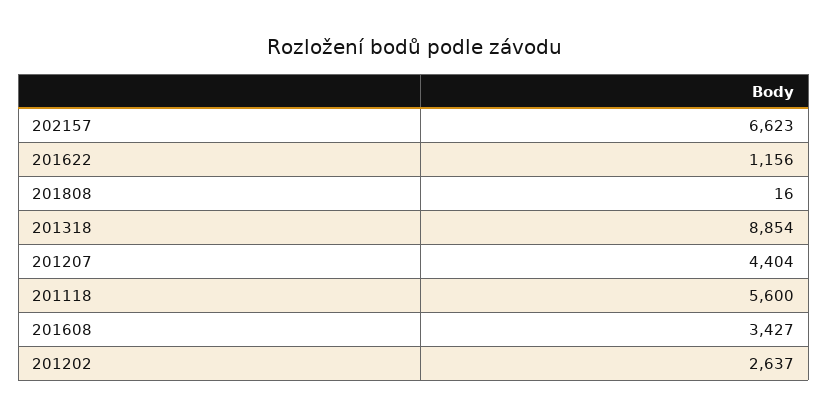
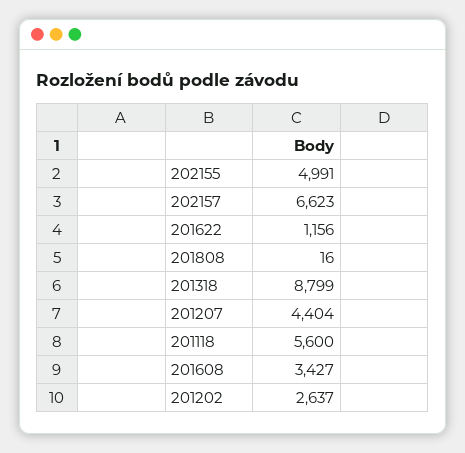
  {
    "202157": 6623,
    "201622": 1156,
    "201808": 16,
-   "201318": 8854,
+   "201318": 8799,
    "201207": 4404,
    "201118": 5600,
    "201608": 3427,
-   "201202": 2637
+   "201202": 2637,
+   "202155": 4991
  }

